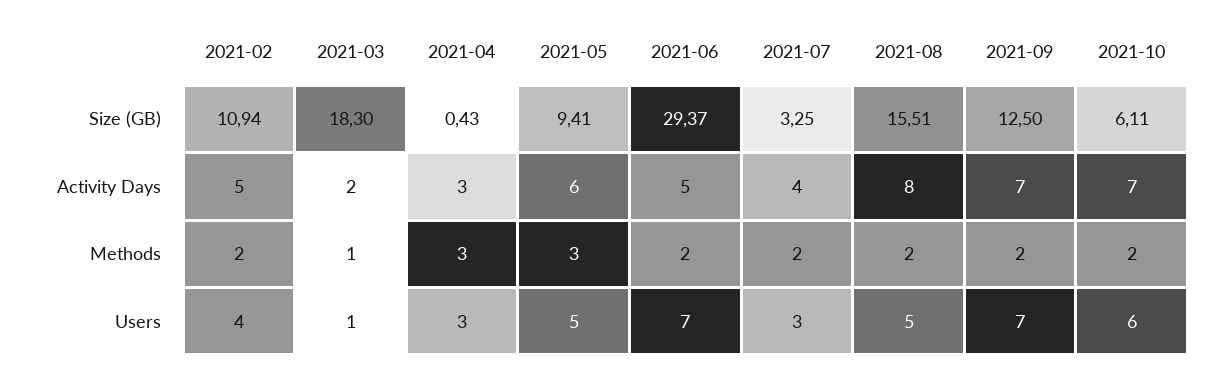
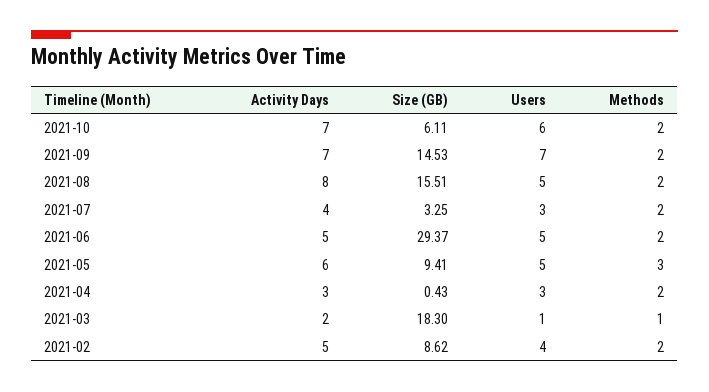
  {
    "2021-02": {
-     "Size (GB)": 10.94,
+     "Size (GB)": 8.62,
      "Activity Days": 5,
      "Methods": 2,
      "Users": 4
    },
    "2021-03": {
      "Size (GB)": 18.3,
      "Activity Days": 2,
      "Methods": 1,
      "Users": 1
    },
    "2021-04": {
      "Size (GB)": 0.43,
      "Activity Days": 3,
-     "Methods": 3,
+     "Methods": 2,
      "Users": 3
    },
    "2021-05": {
      "Size (GB)": 9.41,
      "Activity Days": 6,
      "Methods": 3,
      "Users": 5
    },
    "2021-06": {
      "Size (GB)": 29.37,
      "Activity Days": 5,
      "Methods": 2,
-     "Users": 7
+     "Users": 5
    },
    "2021-07": {
      "Size (GB)": 3.25,
      "Activity Days": 4,
      "Methods": 2,
      "Users": 3
    },
    "2021-08": {
      "Size (GB)": 15.51,
      "Activity Days": 8,
      "Methods": 2,
      "Users": 5
    },
    "2021-09": {
-     "Size (GB)": 12.5,
+     "Size (GB)": 14.53,
      "Activity Days": 7,
      "Methods": 2,
      "Users": 7
    },
    "2021-10": {
      "Size (GB)": 6.11,
      "Activity Days": 7,
      "Methods": 2,
      "Users": 6
    }
  }

